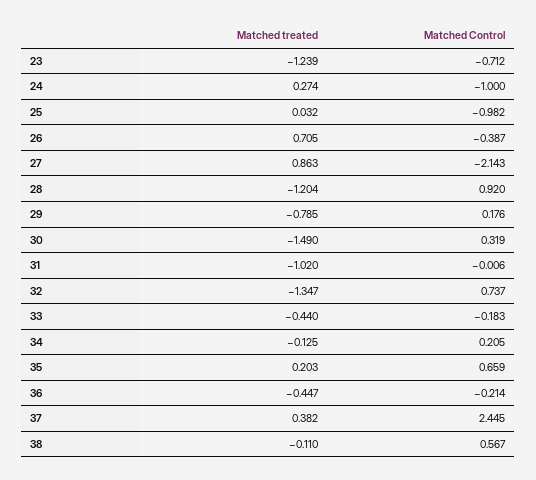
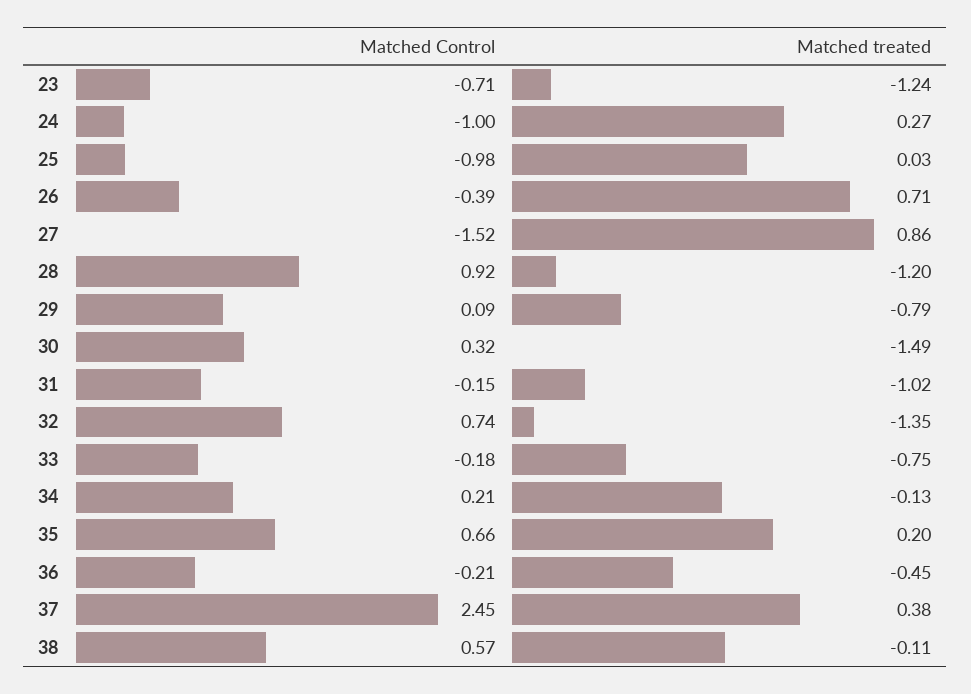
  {
    "Matched treated": {
      "23": -1.239,
      "24": 0.274,
      "25": 0.032,
      "26": 0.705,
      "27": 0.863,
      "28": -1.204,
      "29": -0.785,
      "30": -1.49,
      "31": -1.02,
      "32": -1.347,
-     "33": -0.44,
+     "33": -0.75,
      "34": -0.125,
      "35": 0.203,
      "36": -0.447,
      "37": 0.382,
      "38": -0.11
    },
    "Matched Control": {
      "23": -0.712,
      "24": -1,
      "25": -0.982,
      "26": -0.387,
-     "27": -2.143,
+     "27": -1.52,
      "28": 0.92,
-     "29": 0.176,
+     "29": 0.09,
      "30": 0.319,
-     "31": -0.006,
+     "31": -0.15,
      "32": 0.737,
      "33": -0.183,
      "34": 0.205,
      "35": 0.659,
      "36": -0.214,
      "37": 2.445,
      "38": 0.567
    }
  }

